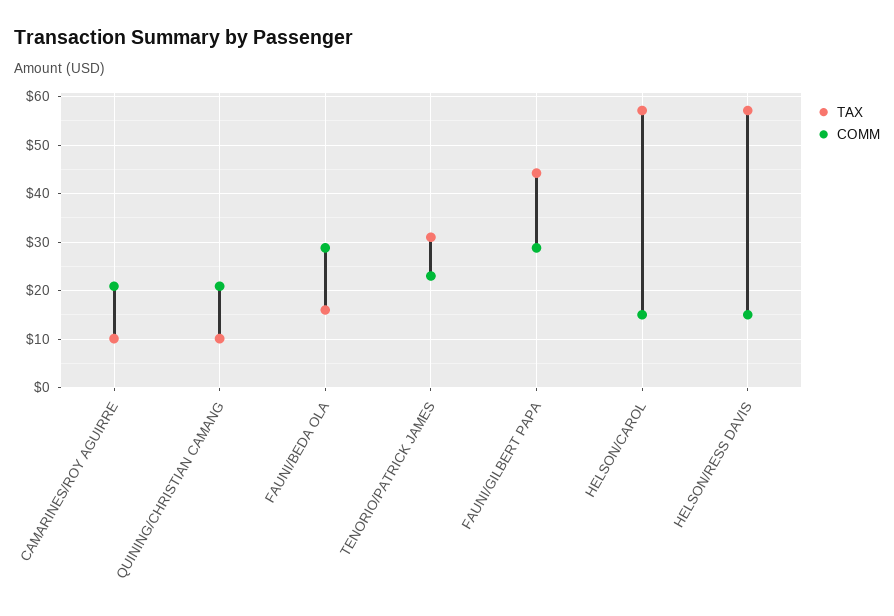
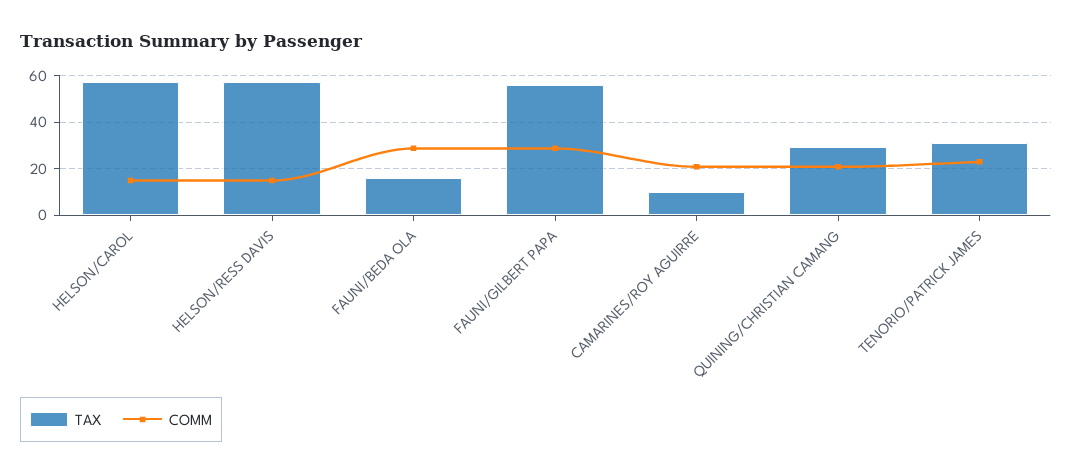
  {
    "TAX": {
      "CAMARINES/ROY AGUIRRE": 10,
-     "QUINING/CHRISTIAN CAMANG": 10,
+     "QUINING/CHRISTIAN CAMANG": 30,
      "FAUNI/BEDA OLA": 16,
      "TENORIO/PATRICK JAMES": 30,
-     "FAUNI/GILBERT PAPA": 44,
+     "FAUNI/GILBERT PAPA": 55,
      "HELSON/CAROL": 58,
      "HELSON/RESS DAVIS": 58
    },
    "COMM": {
      "CAMARINES/ROY AGUIRRE": 20,
      "QUINING/CHRISTIAN CAMANG": 20,
      "FAUNI/BEDA OLA": 28,
      "TENORIO/PATRICK JAMES": 24,
      "FAUNI/GILBERT PAPA": 28,
      "HELSON/CAROL": 16,
      "HELSON/RESS DAVIS": 16
    }
  }

